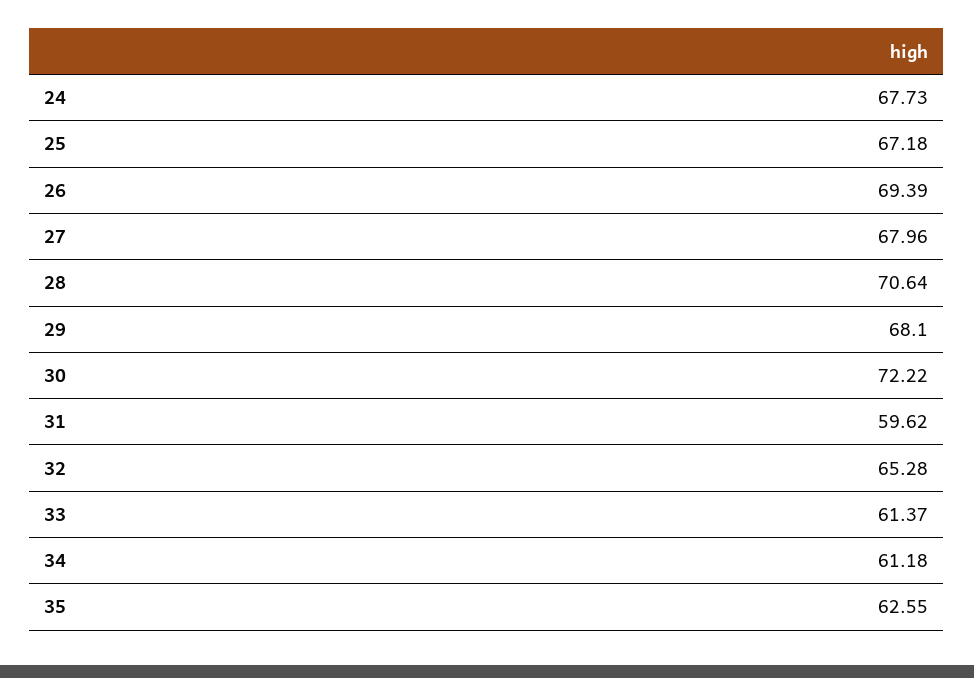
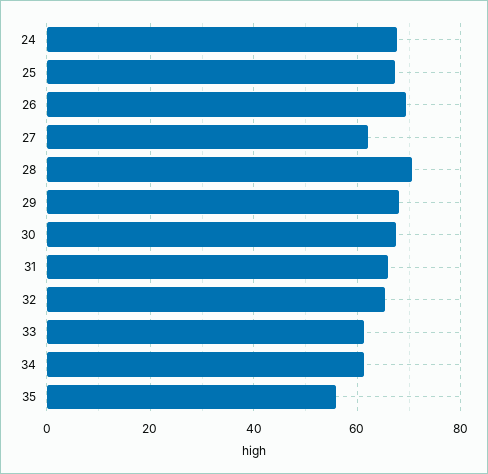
  {
    "24": 67.73,
    "25": 67.18,
    "26": 69.39,
-   "27": 67.96,
+   "27": 62,
    "28": 70.64,
    "29": 68.1,
-   "30": 72.22,
+   "30": 68,
-   "31": 59.62,
+   "31": 66,
    "32": 65.28,
    "33": 61.37,
    "34": 61.18,
-   "35": 62.55
+   "35": 56
  }

